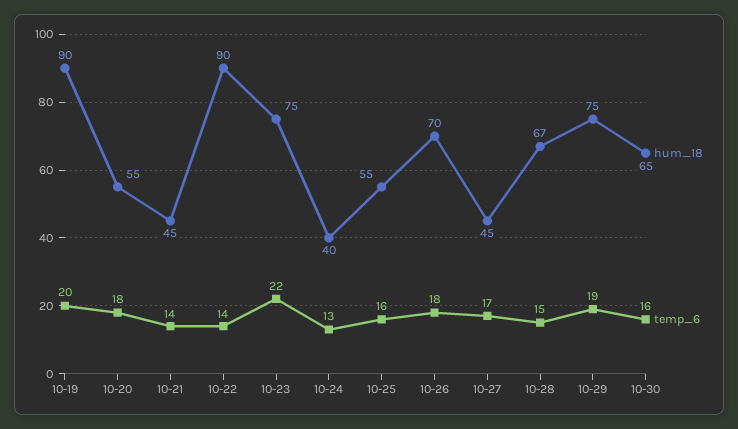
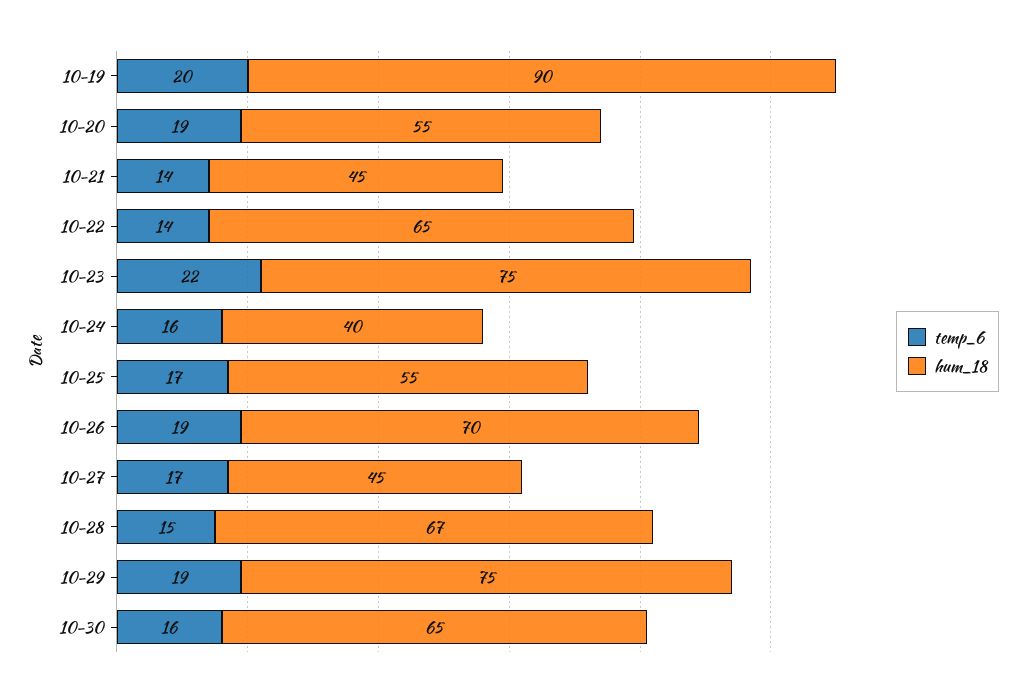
  {
    "hum_18": {
      "10-19": 90,
      "10-20": 55,
      "10-21": 45,
-     "10-22": 90,
+     "10-22": 65,
      "10-23": 75,
      "10-24": 40,
      "10-25": 55,
      "10-26": 70,
      "10-27": 45,
      "10-28": 67,
      "10-29": 75,
      "10-30": 65
    },
    "temp_6": {
      "10-19": 20,
-     "10-20": 18,
+     "10-20": 19,
      "10-21": 14,
      "10-22": 14,
      "10-23": 22,
-     "10-24": 13,
+     "10-24": 16,
-     "10-25": 16,
+     "10-25": 17,
-     "10-26": 18,
+     "10-26": 19,
      "10-27": 17,
      "10-28": 15,
      "10-29": 19,
      "10-30": 16
    }
  }

